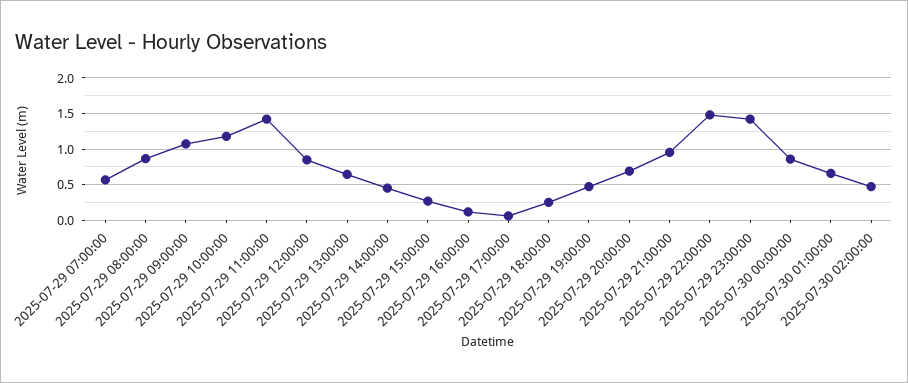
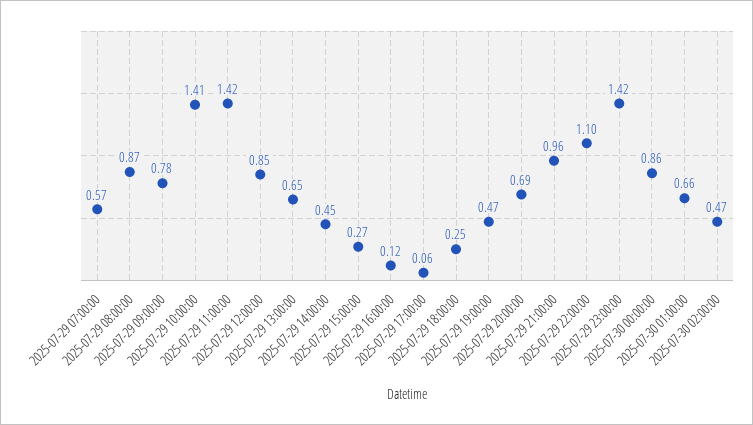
  {
    "2025-07-29 07:00:00": 0.57,
    "2025-07-29 08:00:00": 0.87,
-   "2025-07-29 09:00:00": 1.1,
+   "2025-07-29 09:00:00": 0.78,
-   "2025-07-29 10:00:00": 1.2,
+   "2025-07-29 10:00:00": 1.41,
    "2025-07-29 11:00:00": 1.42,
    "2025-07-29 12:00:00": 0.85,
    "2025-07-29 13:00:00": 0.65,
    "2025-07-29 14:00:00": 0.45,
    "2025-07-29 15:00:00": 0.27,
    "2025-07-29 16:00:00": 0.12,
    "2025-07-29 17:00:00": 0.06,
    "2025-07-29 18:00:00": 0.25,
    "2025-07-29 19:00:00": 0.47,
    "2025-07-29 20:00:00": 0.69,
    "2025-07-29 21:00:00": 0.96,
-   "2025-07-29 22:00:00": 1.5,
+   "2025-07-29 22:00:00": 1.1,
    "2025-07-29 23:00:00": 1.42,
    "2025-07-30 00:00:00": 0.86,
    "2025-07-30 01:00:00": 0.66,
    "2025-07-30 02:00:00": 0.47
  }

